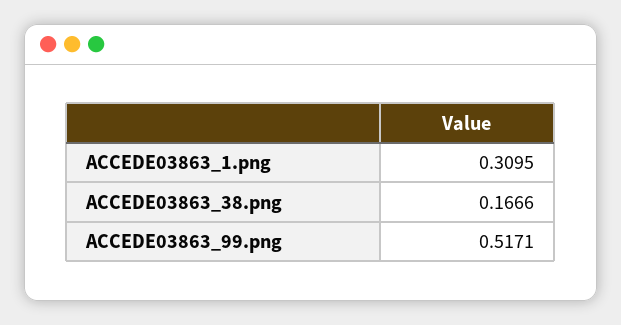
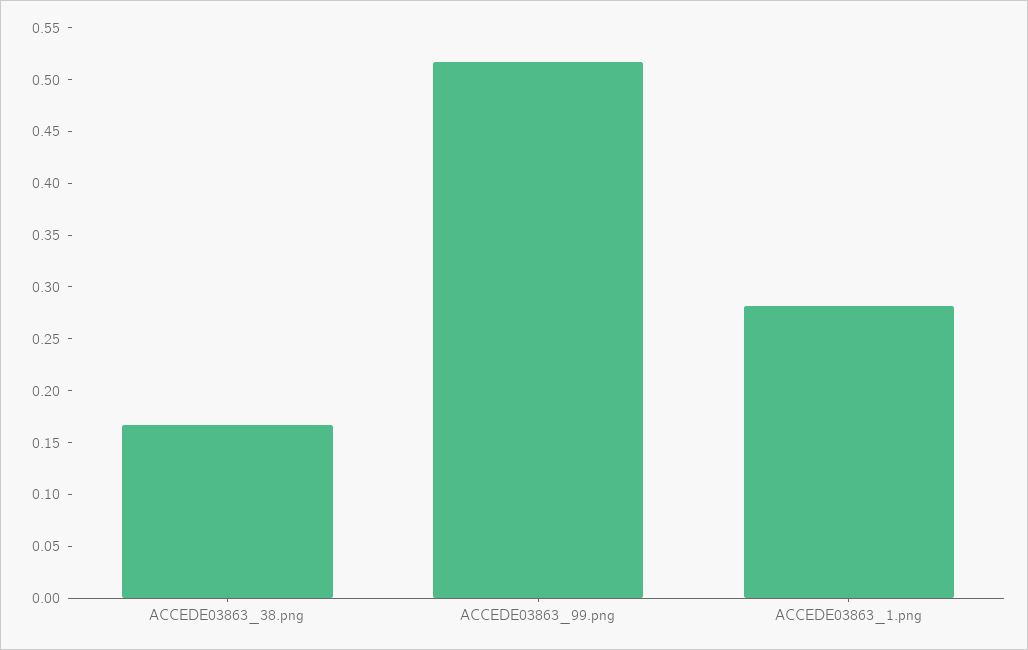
  {
-   "ACCEDE03863_1.png": 0.3095,
+   "ACCEDE03863_1.png": 0.28,
    "ACCEDE03863_38.png": 0.1666,
    "ACCEDE03863_99.png": 0.5171
  }

